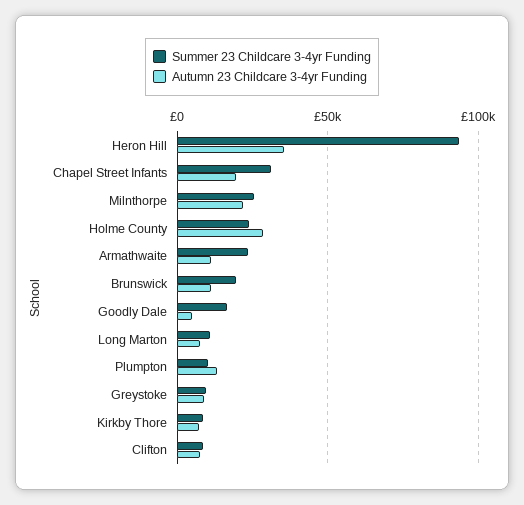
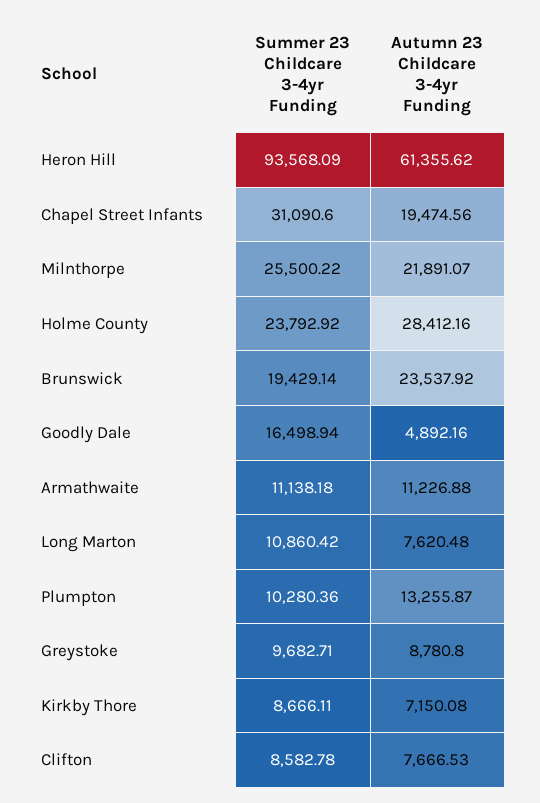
  {
    "Summer 23 Childcare 3-4yr Funding": {
      "Heron Hill": 93568.09,
      "Chapel Street Infants": 31090.6,
      "Milnthorpe": 25500.22,
      "Holme County": 23792.92,
-     "Armathwaite": 25000,
+     "Armathwaite": 11138.18,
      "Brunswick": 19429.14,
      "Goodly Dale": 16498.94,
      "Long Marton": 10860.42,
      "Plumpton": 10280.36,
      "Greystoke": 9682.71,
      "Kirkby Thore": 8666.11,
      "Clifton": 8582.78
    },
    "Autumn 23 Childcare 3-4yr Funding": {
-     "Heron Hill": 35000,
+     "Heron Hill": 61355.62,
      "Chapel Street Infants": 19474.56,
      "Milnthorpe": 21891.07,
      "Holme County": 28412.16,
      "Armathwaite": 11226.88,
-     "Brunswick": 10000,
+     "Brunswick": 23537.92,
      "Goodly Dale": 4892.16,
      "Long Marton": 7620.48,
      "Plumpton": 13255.87,
      "Greystoke": 8780.8,
      "Kirkby Thore": 7150.08,
      "Clifton": 7666.53
    }
  }

